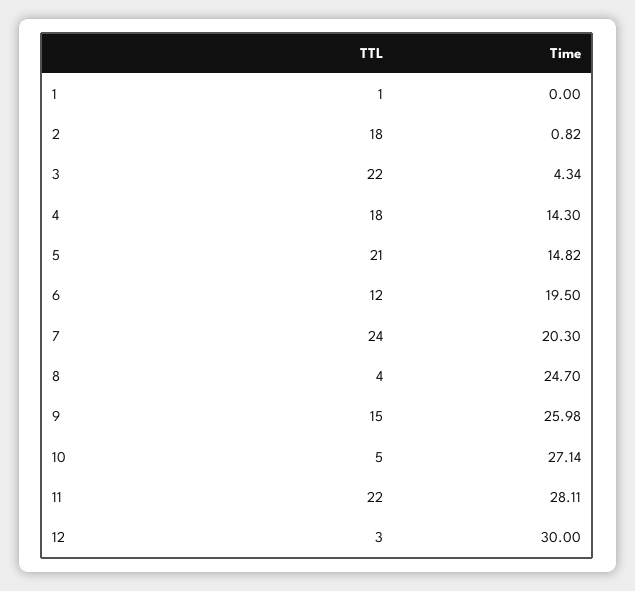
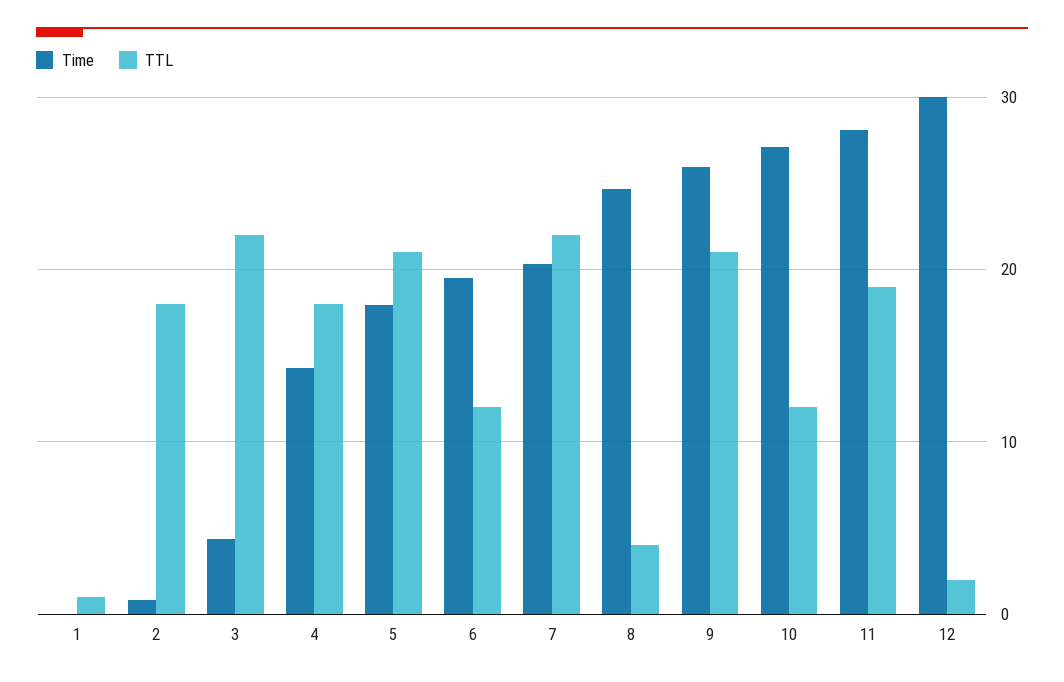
  {
    "TTL": {
      "1": 1,
      "2": 18,
      "3": 22,
      "4": 18,
      "5": 21,
      "6": 12,
-     "7": 24,
+     "7": 22,
      "8": 4,
-     "9": 15,
+     "9": 21,
-     "10": 5,
+     "10": 12,
-     "11": 22,
+     "11": 19,
-     "12": 3
+     "12": 2
    },
    "Time": {
      "1": 0,
      "2": 0.82,
      "3": 4.34,
      "4": 14.3,
-     "5": 14.82,
+     "5": 18,
      "6": 19.5,
      "7": 20.3,
      "8": 24.7,
      "9": 25.98,
      "10": 27.14,
      "11": 28.11,
      "12": 30
    }
  }

